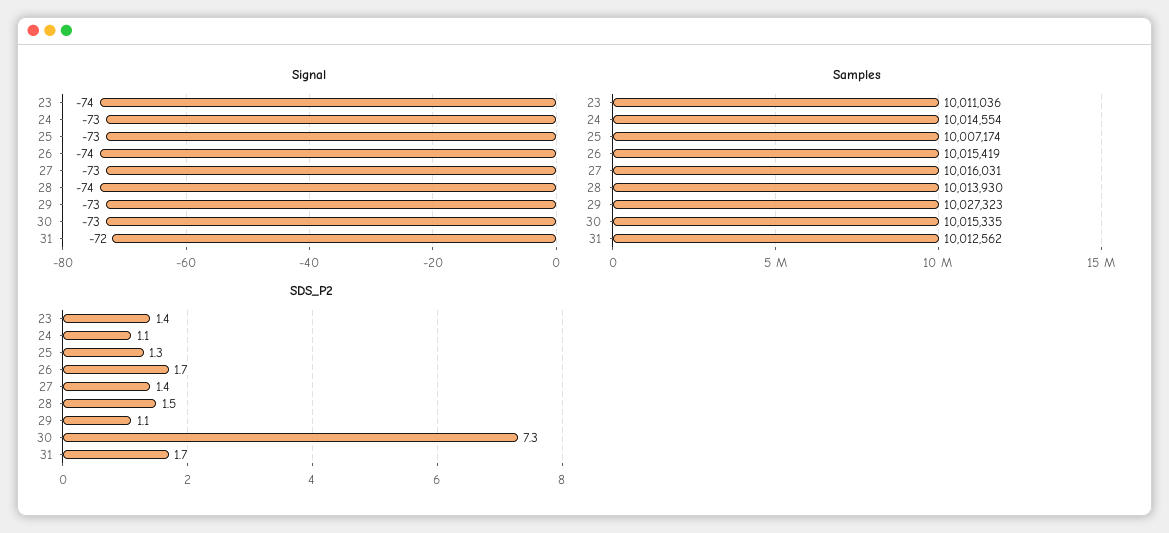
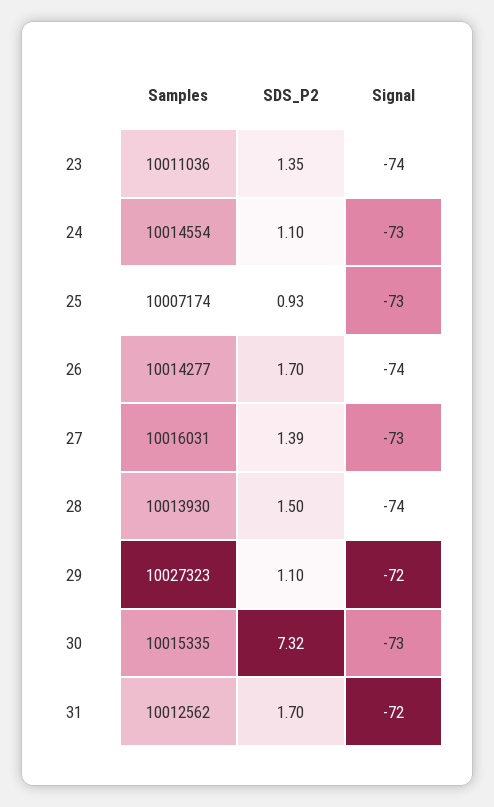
  {
    "Signal": {
      "23": -74,
      "24": -73,
      "25": -73,
      "26": -74,
      "27": -73,
      "28": -74,
-     "29": -73,
+     "29": -72,
      "30": -73,
      "31": -72
    },
    "Samples": {
      "23": 10011036,
      "24": 10014554,
      "25": 10007174,
-     "26": 10015419,
+     "26": 10014277,
      "27": 10016031,
      "28": 10013930,
      "29": 10027323,
      "30": 10015335,
      "31": 10012562
    },
    "SDS_P2": {
      "23": 1.35,
      "24": 1.1,
-     "25": 1.3,
+     "25": 0.93,
      "26": 1.7,
      "27": 1.39,
      "28": 1.5,
      "29": 1.1,
      "30": 7.32,
      "31": 1.7
    }
  }

